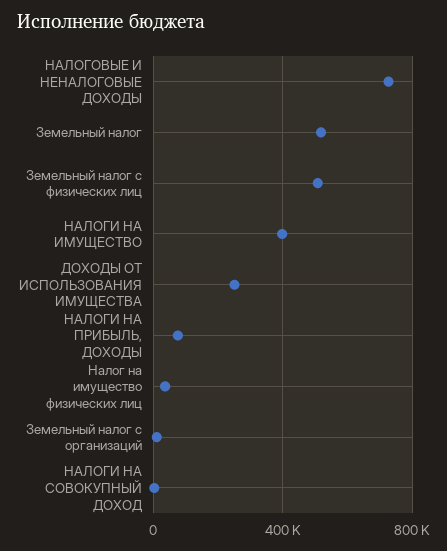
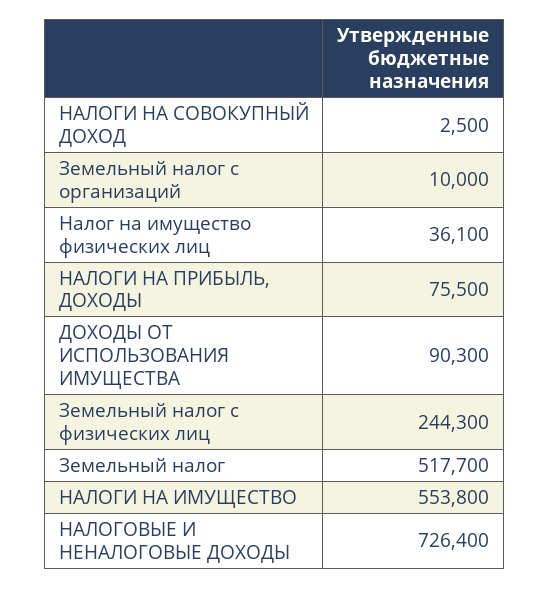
  {
    "НАЛОГОВЫЕ И НЕНАЛОГОВЫЕ ДОХОДЫ": 726400,
    "Земельный налог": 517700,
-   "Земельный налог с физических лиц": 500000,
+   "Земельный налог с физических лиц": 244300,
-   "НАЛОГИ НА ИМУЩЕСТВО": 400000,
+   "НАЛОГИ НА ИМУЩЕСТВО": 553800,
-   "ДОХОДЫ ОТ ИСПОЛЬЗОВАНИЯ ИМУЩЕСТВА": 250000,
+   "ДОХОДЫ ОТ ИСПОЛЬЗОВАНИЯ ИМУЩЕСТВА": 90300,
    "НАЛОГИ НА ПРИБЫЛЬ, ДОХОДЫ": 75500,
    "Налог на имущество физических лиц": 36100,
    "Земельный налог с организаций": 10000,
    "НАЛОГИ НА СОВОКУПНЫЙ ДОХОД": 2500
  }

